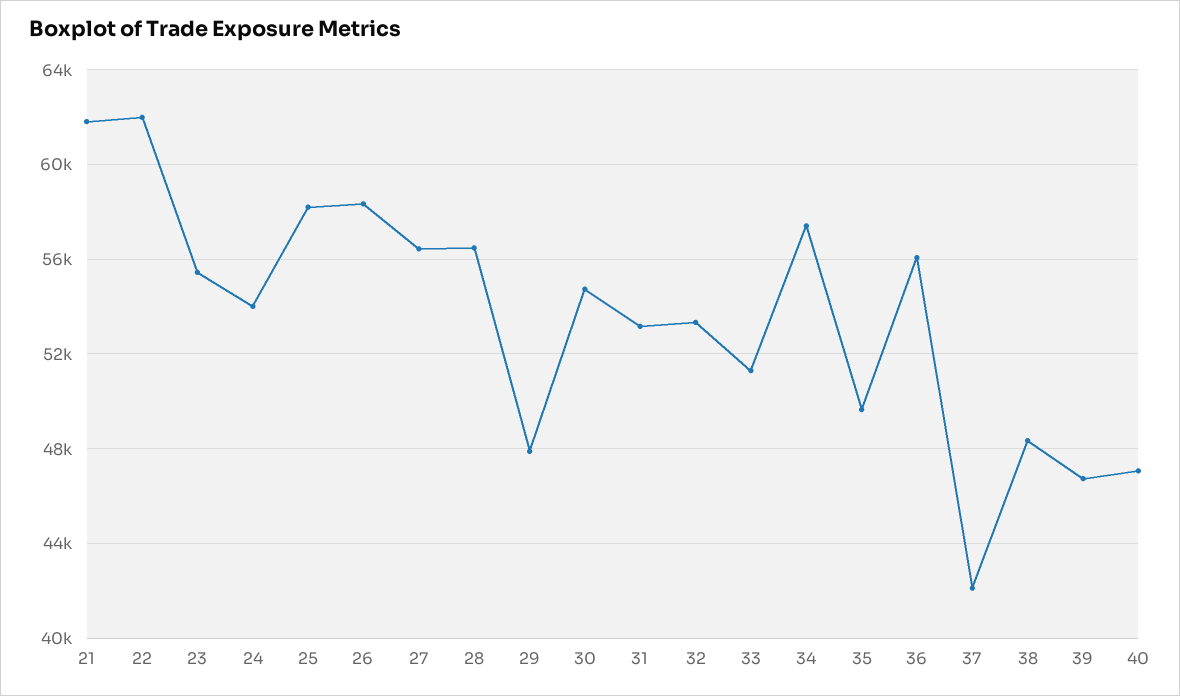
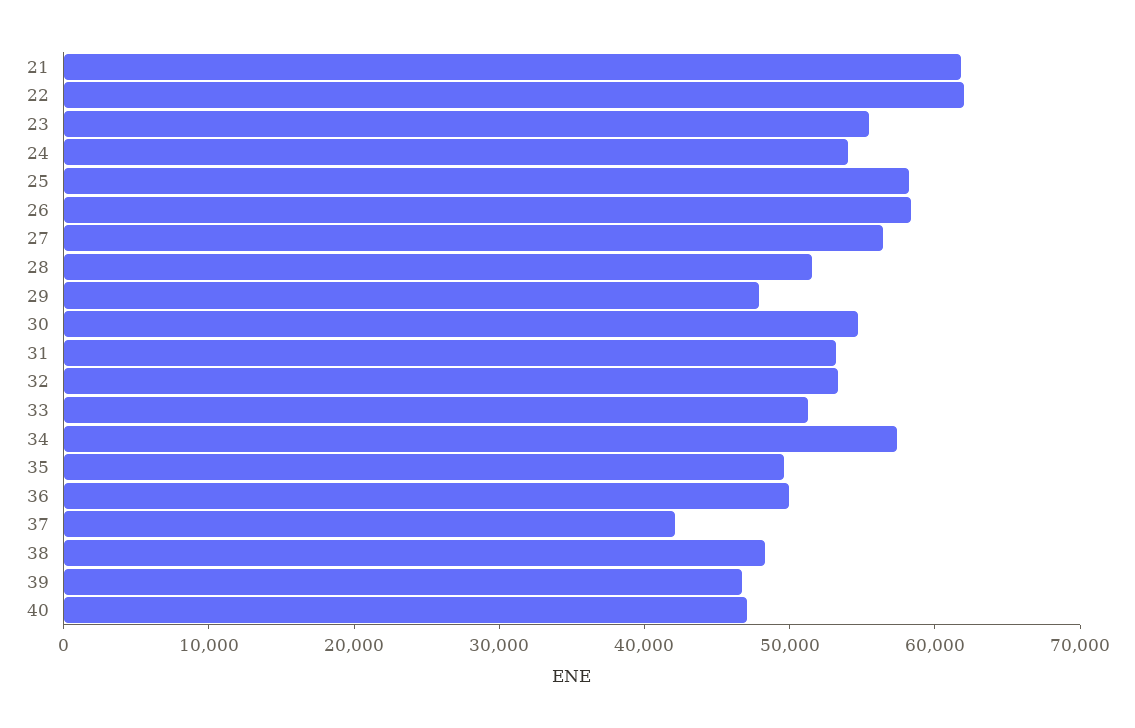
  {
    "21": 62000,
    "22": 62000,
    "23": 55500,
    "24": 54000,
    "25": 58000,
    "26": 58500,
    "27": 56500,
-   "28": 56500,
+   "28": 52000,
    "29": 48000,
    "30": 54500,
    "31": 53000,
    "32": 53500,
    "33": 51500,
    "34": 57500,
    "35": 49500,
-   "36": 56000,
+   "36": 50000,
    "37": 42000,
    "38": 48500,
    "39": 46500,
    "40": 47000
  }

